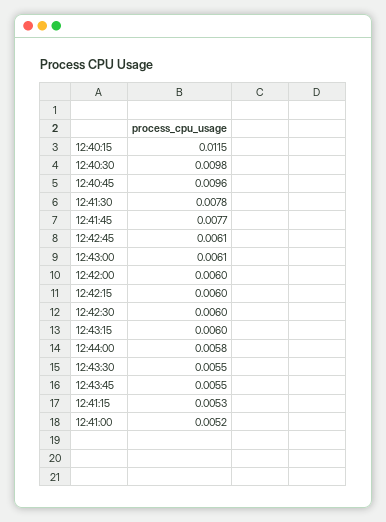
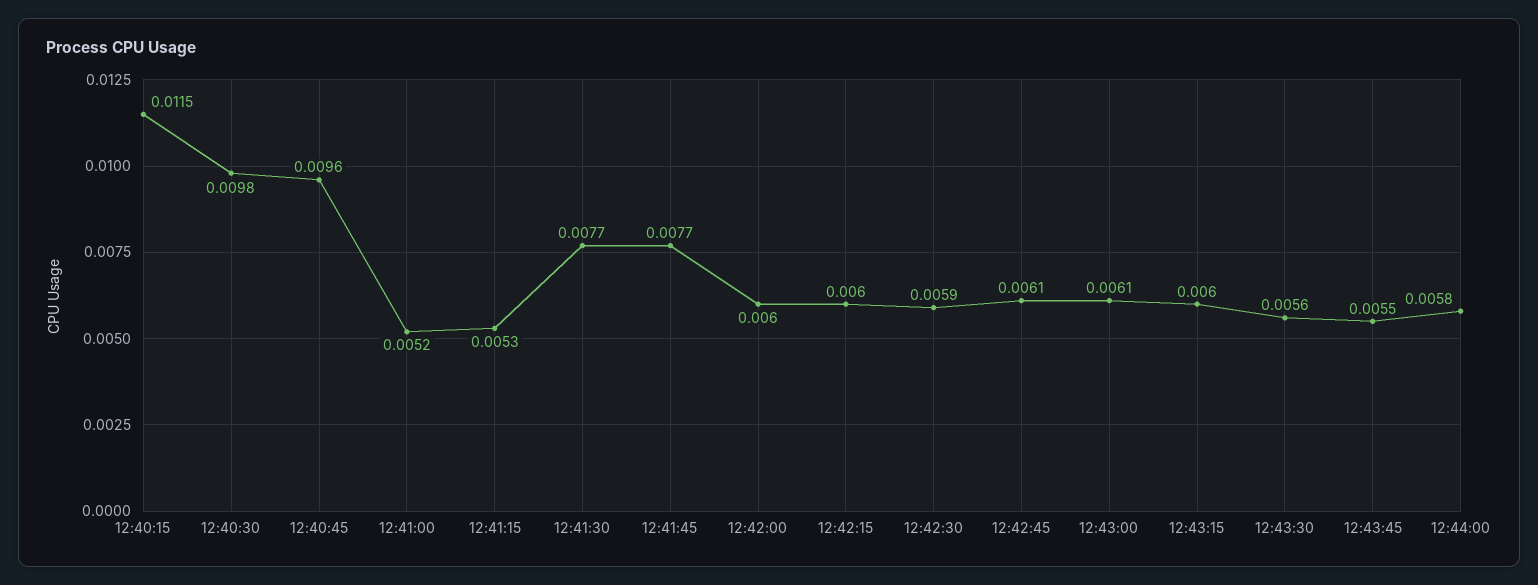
  {
    "12:40:15": 0.0115,
    "12:40:30": 0.0098,
    "12:40:45": 0.0096,
-   "12:41:30": 0.0078,
+   "12:41:30": 0.0077,
    "12:41:45": 0.0077,
    "12:42:45": 0.0061,
    "12:43:00": 0.0061,
    "12:42:00": 0.006,
    "12:42:15": 0.006,
-   "12:42:30": 0.006,
+   "12:42:30": 0.0059,
    "12:43:15": 0.006,
    "12:44:00": 0.0058,
-   "12:43:30": 0.0055,
+   "12:43:30": 0.0056,
    "12:43:45": 0.0055,
    "12:41:15": 0.0053,
    "12:41:00": 0.0052
  }

